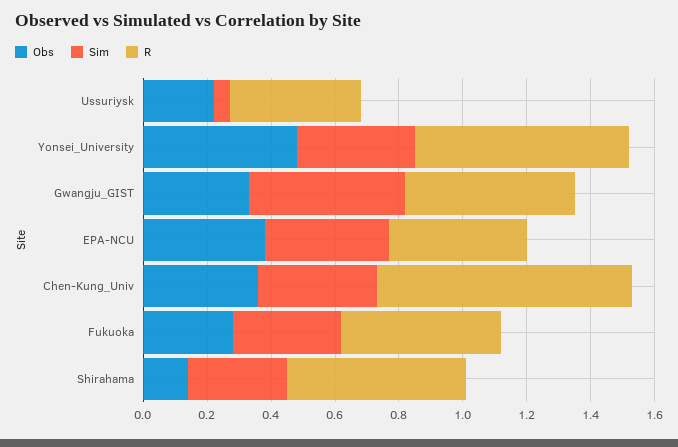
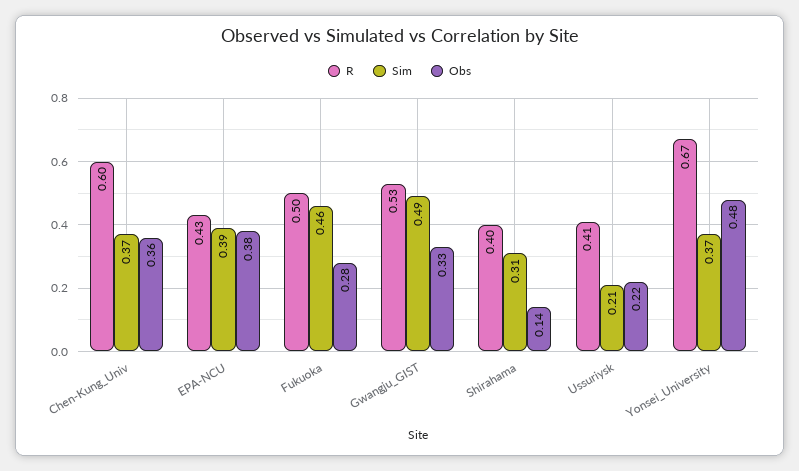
  {
    "Obs": {
      "Ussuriysk": 0.22,
      "Yonsei_University": 0.48,
      "Gwangju_GIST": 0.33,
      "EPA-NCU": 0.38,
      "Chen-Kung_Univ": 0.36,
      "Fukuoka": 0.28,
      "Shirahama": 0.14
    },
    "Sim": {
-     "Ussuriysk": 0.05,
+     "Ussuriysk": 0.21,
      "Yonsei_University": 0.37,
      "Gwangju_GIST": 0.49,
      "EPA-NCU": 0.39,
      "Chen-Kung_Univ": 0.37,
-     "Fukuoka": 0.35,
+     "Fukuoka": 0.46,
      "Shirahama": 0.31
    },
    "R": {
      "Ussuriysk": 0.41,
      "Yonsei_University": 0.67,
      "Gwangju_GIST": 0.53,
      "EPA-NCU": 0.43,
-     "Chen-Kung_Univ": 0.8,
+     "Chen-Kung_Univ": 0.6,
      "Fukuoka": 0.5,
-     "Shirahama": 0.55
+     "Shirahama": 0.4
    }
  }

